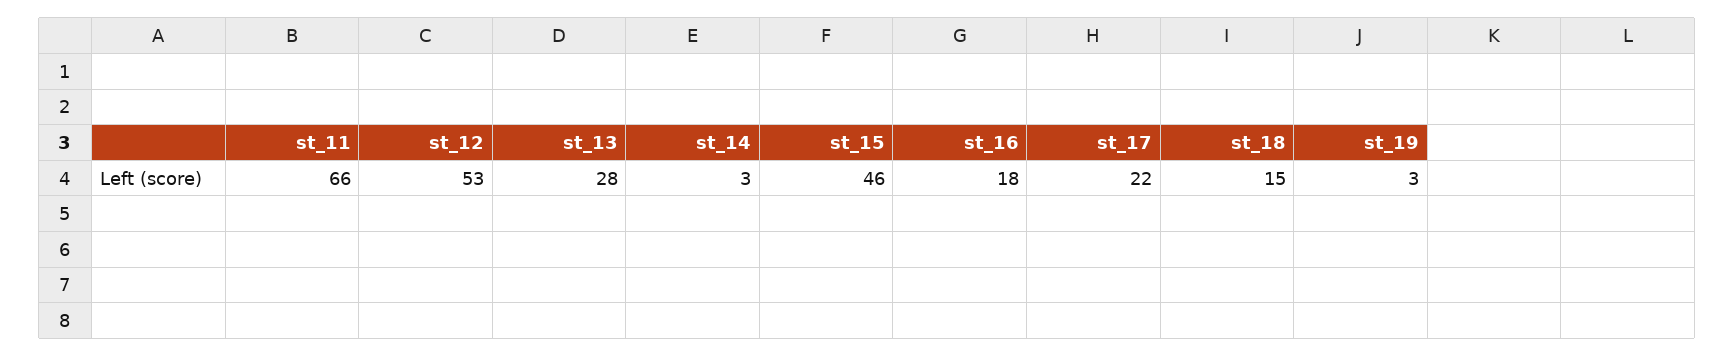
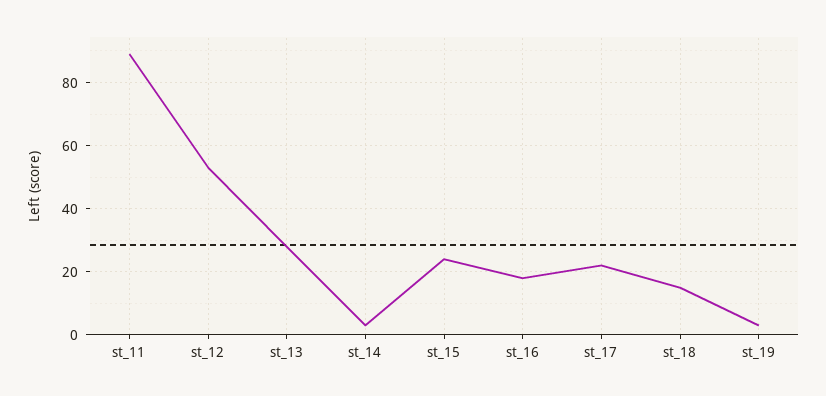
  {
-   "st_11": 66,
+   "st_11": 90,
    "st_12": 53,
    "st_13": 28,
    "st_14": 3,
-   "st_15": 46,
+   "st_15": 25,
    "st_16": 18,
    "st_17": 22,
    "st_18": 15,
    "st_19": 3
  }

